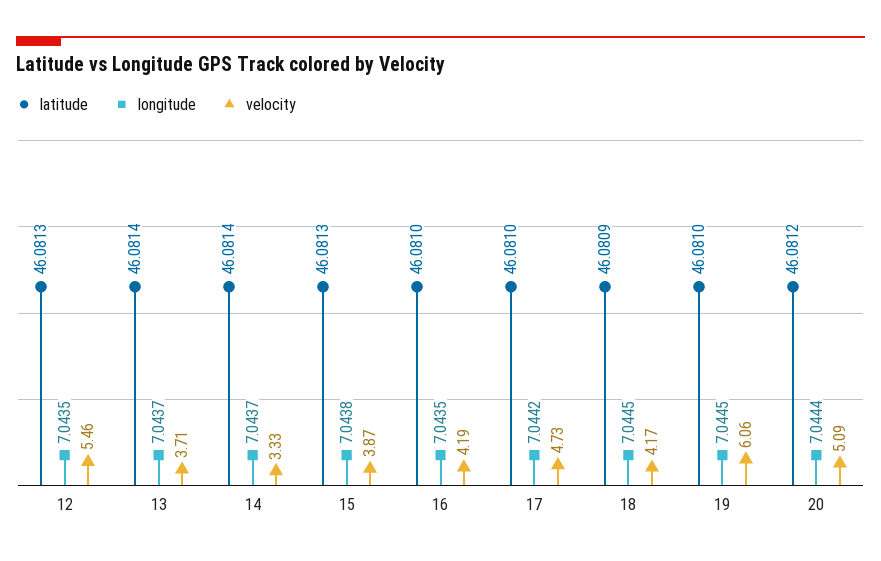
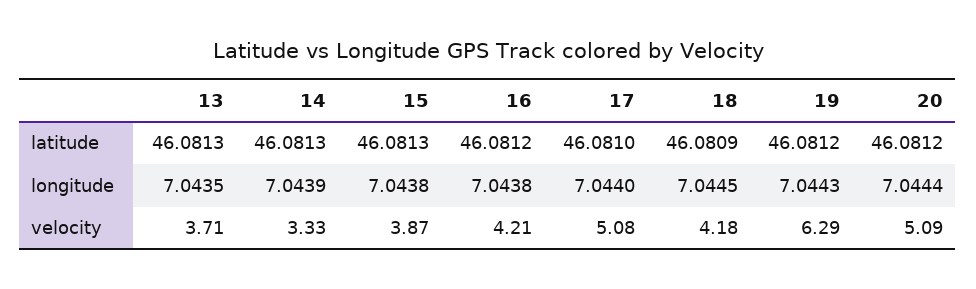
  {
    "latitude": {
-     "12": 46.0813,
-     "13": 46.0814,
+     "13": 46.0813,
-     "14": 46.0814,
+     "14": 46.0813,
      "15": 46.0813,
-     "16": 46.081,
+     "16": 46.0812,
      "17": 46.081,
      "18": 46.0809,
-     "19": 46.081,
+     "19": 46.0812,
      "20": 46.0812
    },
    "longitude": {
-     "12": 7.0435,
-     "13": 7.0437,
+     "13": 7.0435,
-     "14": 7.0437,
+     "14": 7.0439,
      "15": 7.0438,
-     "16": 7.0435,
+     "16": 7.0438,
-     "17": 7.0442,
+     "17": 7.044,
      "18": 7.0445,
-     "19": 7.0445,
+     "19": 7.0443,
      "20": 7.0444
    },
    "velocity": {
-     "12": 5.46,
      "13": 3.71,
      "14": 3.33,
      "15": 3.87,
-     "16": 4.19,
+     "16": 4.21,
-     "17": 4.73,
+     "17": 5.08,
-     "18": 4.17,
+     "18": 4.18,
-     "19": 6.06,
+     "19": 6.29,
      "20": 5.09
    }
  }

